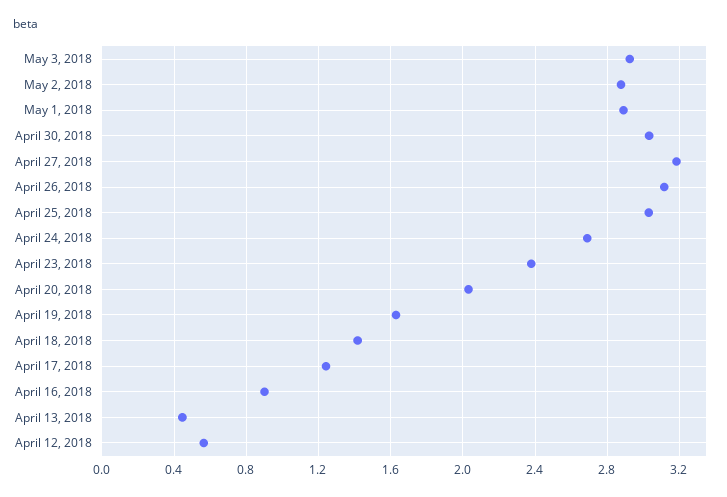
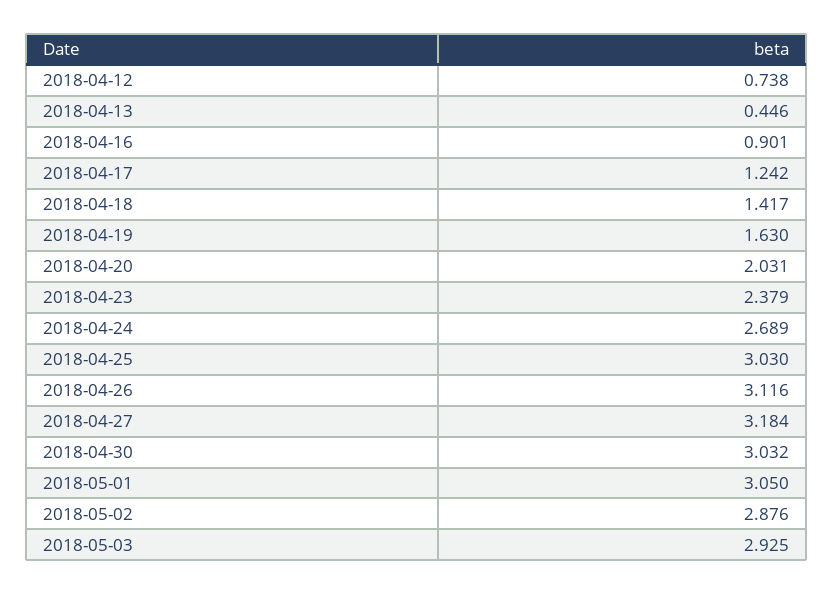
  {
    "May 3, 2018": 2.925,
    "May 2, 2018": 2.876,
-   "May 1, 2018": 2.9,
+   "May 1, 2018": 3.05,
    "April 30, 2018": 3.032,
    "April 27, 2018": 3.184,
    "April 26, 2018": 3.116,
    "April 25, 2018": 3.03,
    "April 24, 2018": 2.689,
    "April 23, 2018": 2.379,
    "April 20, 2018": 2.031,
    "April 19, 2018": 1.63,
    "April 18, 2018": 1.417,
    "April 17, 2018": 1.242,
    "April 16, 2018": 0.901,
    "April 13, 2018": 0.446,
-   "April 12, 2018": 0.55
+   "April 12, 2018": 0.738
  }

